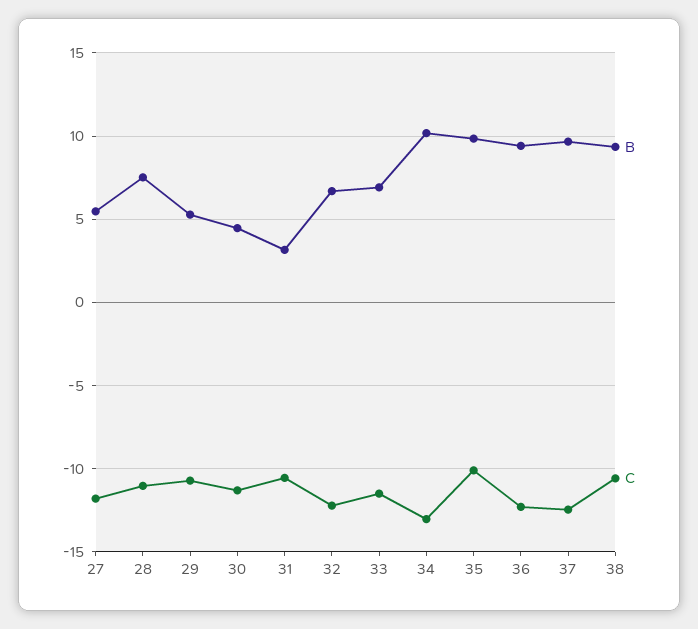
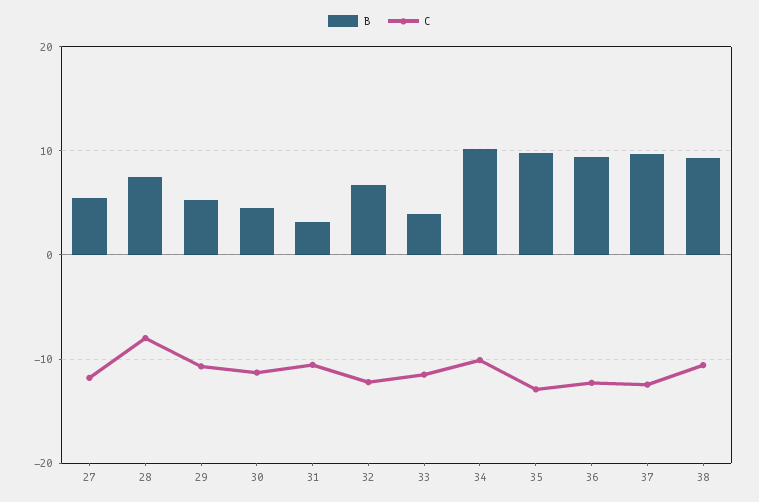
  {
    "B": {
      "27": 5.5,
      "28": 7.5,
      "29": 5.5,
      "30": 4.5,
      "31": 3,
      "32": 6.5,
-     "33": 7,
+     "33": 4,
      "34": 10,
      "35": 10,
      "36": 9.5,
      "37": 9.5,
      "38": 9.5
    },
    "C": {
      "27": -12,
-     "28": -11,
+     "28": -8,
      "29": -10.5,
      "30": -11.5,
      "31": -10.5,
      "32": -12,
      "33": -11.5,
-     "34": -13,
+     "34": -10,
-     "35": -10,
+     "35": -13,
      "36": -12.5,
      "37": -12.5,
      "38": -10.5
    }
  }

